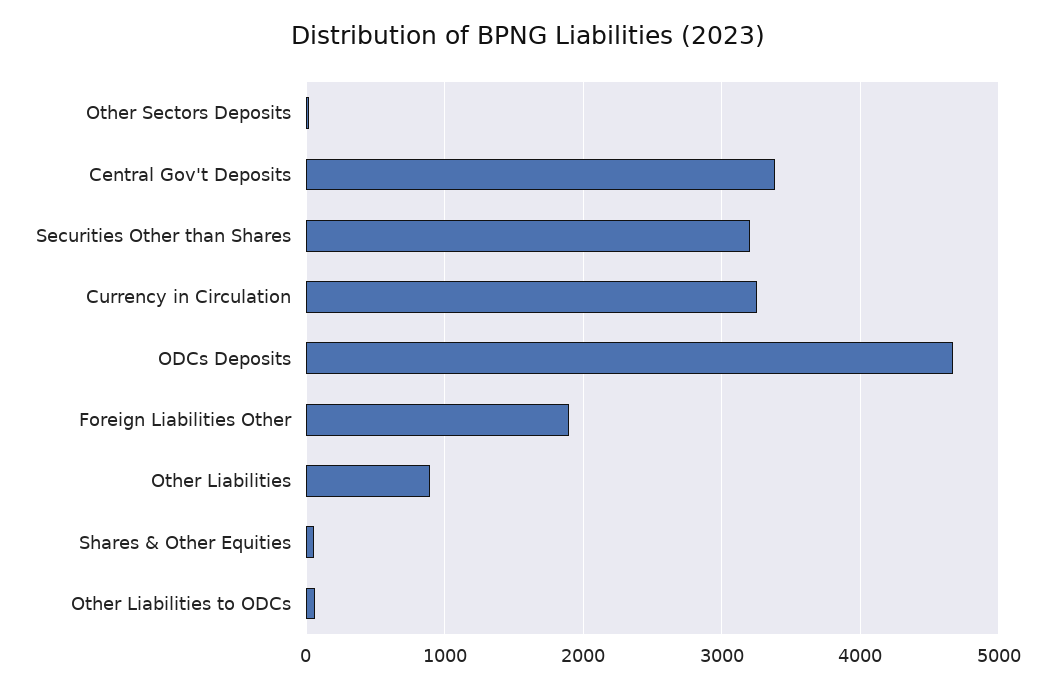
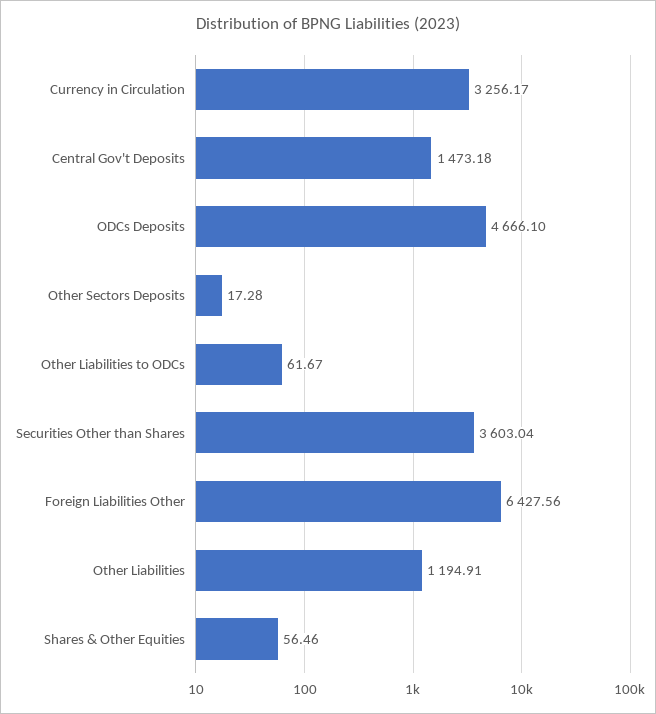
  {
    "Other Sectors Deposits": 17.28,
-   "Central Gov't Deposits": 3400,
+   "Central Gov't Deposits": 1473.18,
-   "Securities Other than Shares": 3200,
+   "Securities Other than Shares": 3603.04,
    "Currency in Circulation": 3256.17,
    "ODCs Deposits": 4666.1,
-   "Foreign Liabilities Other": 1900,
+   "Foreign Liabilities Other": 6427.56,
-   "Other Liabilities": 900,
+   "Other Liabilities": 1194.91,
    "Shares & Other Equities": 56.46,
    "Other Liabilities to ODCs": 61.67
  }

